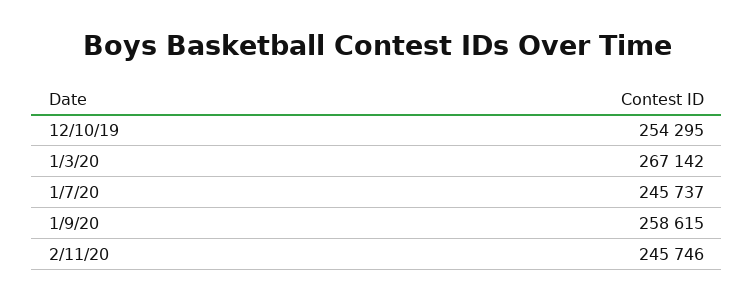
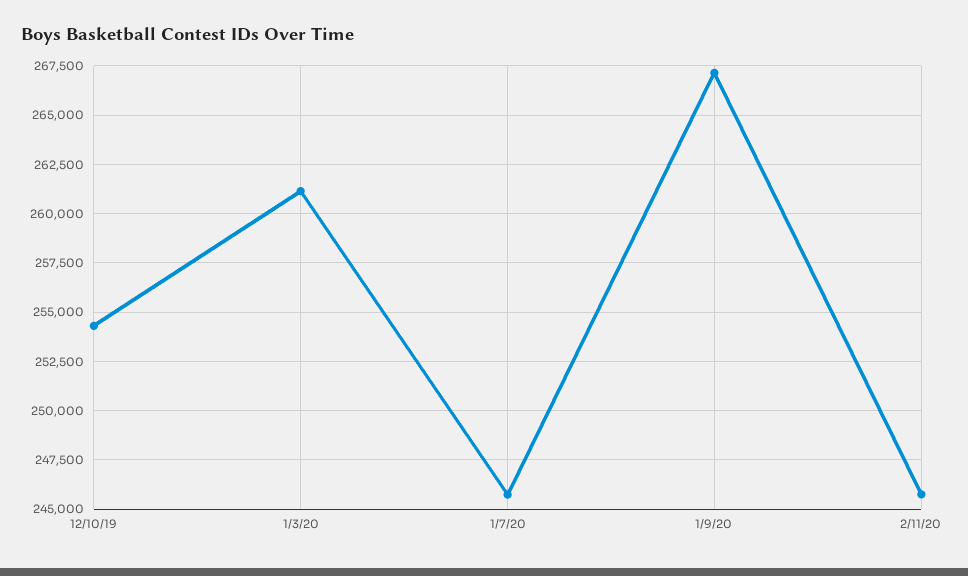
  {
    "12/10/19": 254295,
-   "1/3/20": 267142,
+   "1/3/20": 261000,
    "1/7/20": 245737,
-   "1/9/20": 258615,
+   "1/9/20": 267000,
    "2/11/20": 245746
  }

